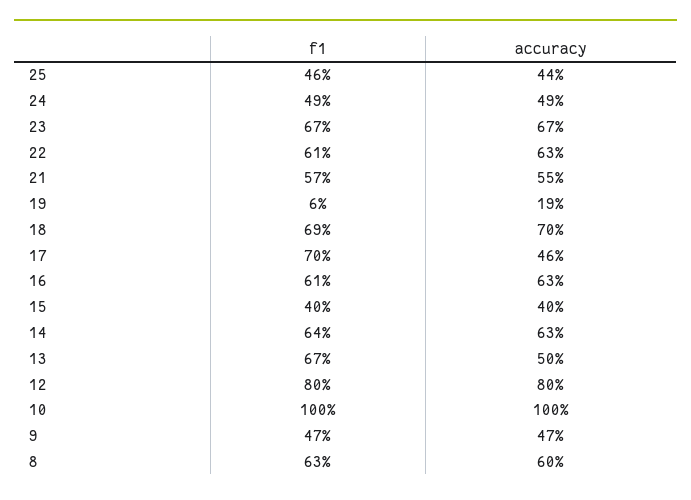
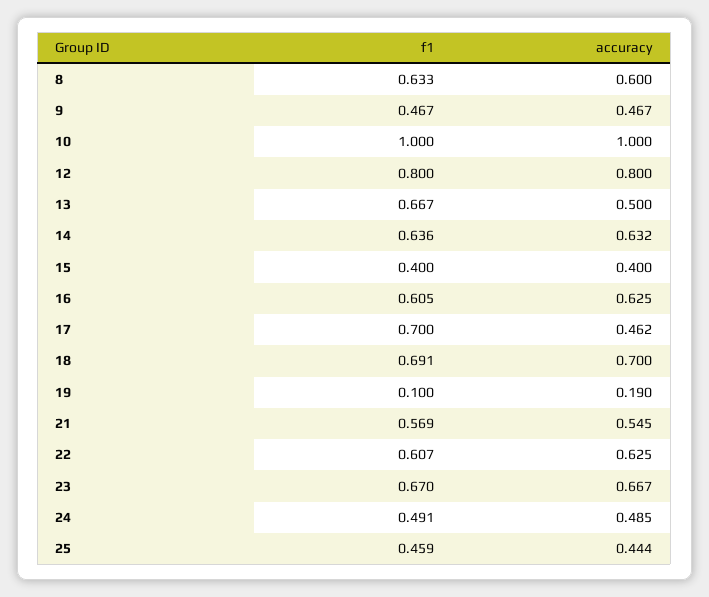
  {
    "f1": {
      "25": 0.459,
      "24": 0.491,
      "23": 0.67,
      "22": 0.607,
      "21": 0.569,
-     "19": 0.06,
+     "19": 0.1,
      "18": 0.691,
      "17": 0.7,
      "16": 0.605,
      "15": 0.4,
      "14": 0.636,
      "13": 0.667,
      "12": 0.8,
      "10": 1,
      "9": 0.467,
      "8": 0.633
    },
    "accuracy": {
      "25": 0.444,
      "24": 0.485,
      "23": 0.667,
      "22": 0.625,
      "21": 0.545,
      "19": 0.19,
      "18": 0.7,
      "17": 0.462,
      "16": 0.625,
      "15": 0.4,
      "14": 0.632,
      "13": 0.5,
      "12": 0.8,
      "10": 1,
      "9": 0.467,
      "8": 0.6
    }
  }

